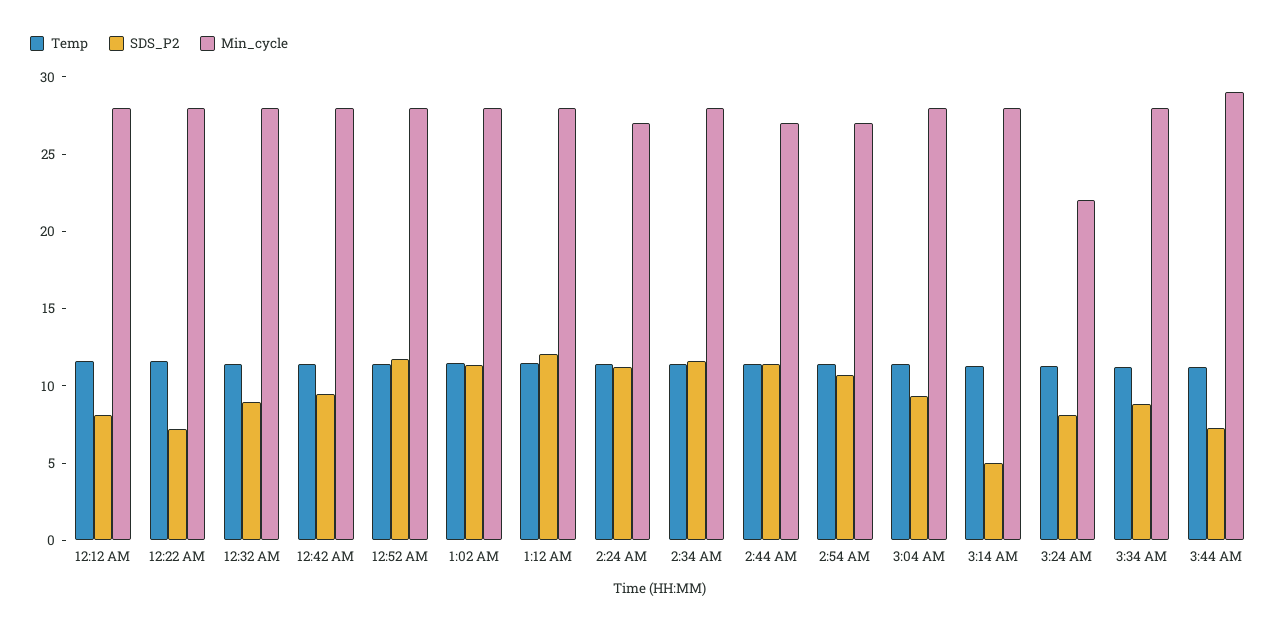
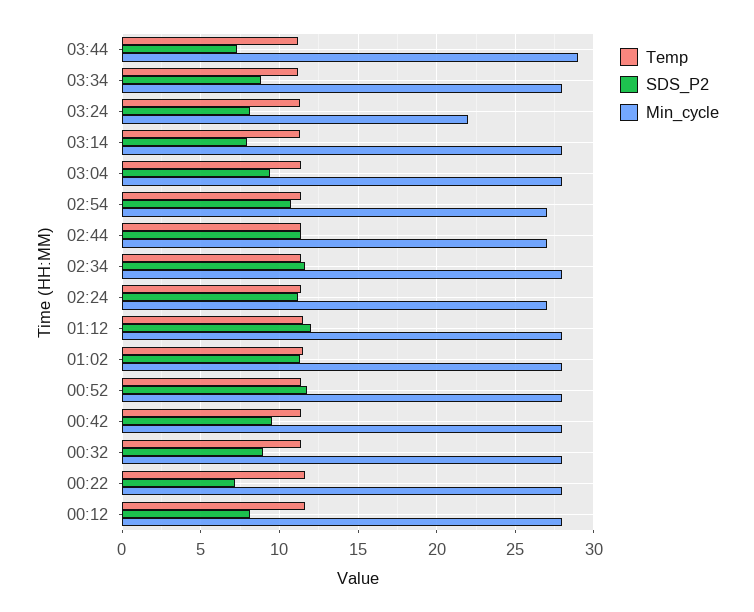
  {
    "Temp": {
      "12:12 AM": 11.5,
      "12:22 AM": 11.5,
      "12:32 AM": 11.5,
      "12:42 AM": 11.5,
      "12:52 AM": 11.5,
      "1:02 AM": 11.5,
      "1:12 AM": 11.5,
      "2:24 AM": 11.5,
      "2:34 AM": 11.5,
      "2:44 AM": 11.5,
      "2:54 AM": 11.5,
      "3:04 AM": 11.5,
      "3:14 AM": 11.5,
      "3:24 AM": 11.5,
      "3:34 AM": 11,
      "3:44 AM": 11
    },
    "SDS_P2": {
      "12:12 AM": 8,
      "12:22 AM": 7,
      "12:32 AM": 9,
      "12:42 AM": 9.5,
      "12:52 AM": 11.5,
      "1:02 AM": 11.5,
      "1:12 AM": 12,
      "2:24 AM": 11,
      "2:34 AM": 11.5,
      "2:44 AM": 11.5,
      "2:54 AM": 10.5,
      "3:04 AM": 9.5,
-     "3:14 AM": 5,
+     "3:14 AM": 8,
      "3:24 AM": 8,
      "3:34 AM": 9,
      "3:44 AM": 7.5
    },
    "Min_cycle": {
      "12:12 AM": 28,
      "12:22 AM": 28,
      "12:32 AM": 28,
      "12:42 AM": 28,
      "12:52 AM": 28,
      "1:02 AM": 28,
      "1:12 AM": 28,
      "2:24 AM": 27,
      "2:34 AM": 28,
      "2:44 AM": 27,
      "2:54 AM": 27,
      "3:04 AM": 28,
      "3:14 AM": 28,
      "3:24 AM": 22,
      "3:34 AM": 28,
      "3:44 AM": 29
    }
  }

